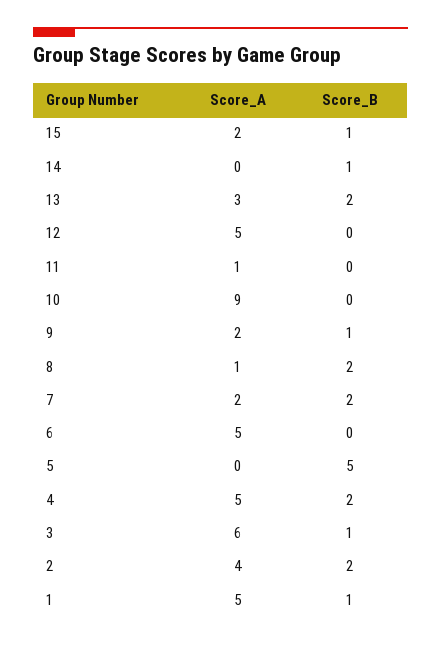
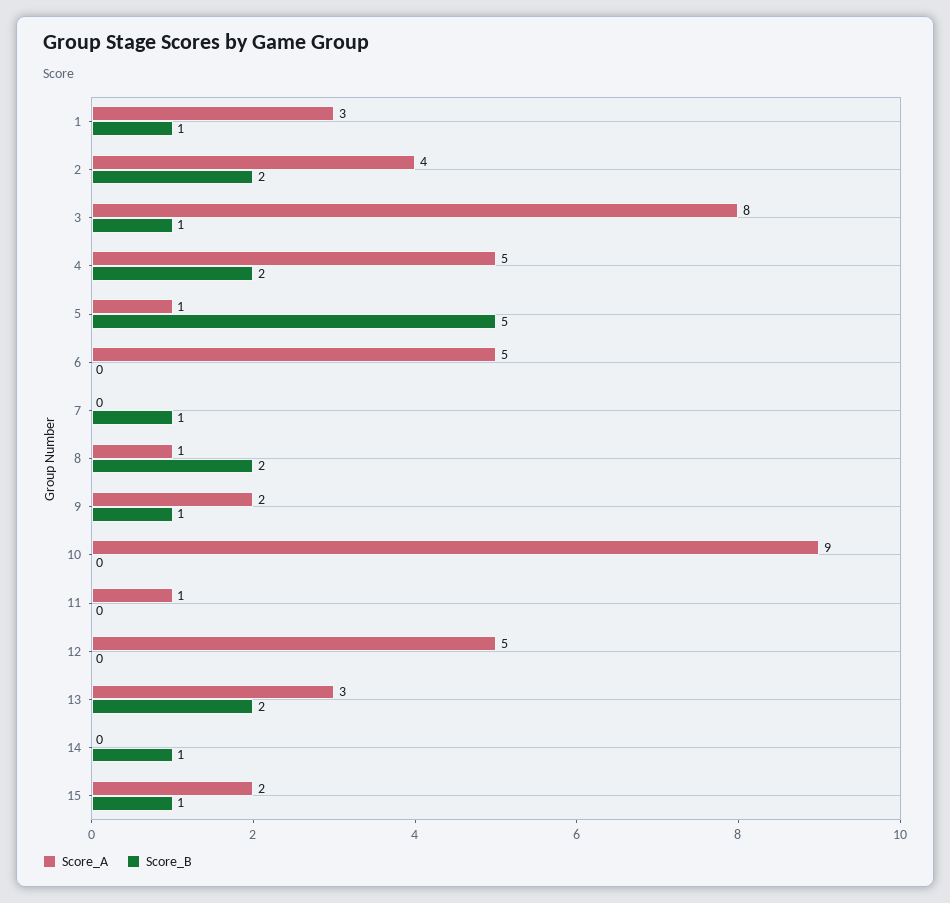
  {
    "Score_A": {
      "15": 2,
      "14": 0,
      "13": 3,
      "12": 5,
      "11": 1,
      "10": 9,
      "9": 2,
      "8": 1,
-     "7": 2,
+     "7": 0,
      "6": 5,
-     "5": 0,
+     "5": 1,
      "4": 5,
-     "3": 6,
+     "3": 8,
      "2": 4,
-     "1": 5
+     "1": 3
    },
    "Score_B": {
      "15": 1,
      "14": 1,
      "13": 2,
      "12": 0,
      "11": 0,
      "10": 0,
      "9": 1,
      "8": 2,
-     "7": 2,
+     "7": 1,
      "6": 0,
      "5": 5,
      "4": 2,
      "3": 1,
      "2": 2,
      "1": 1
    }
  }

